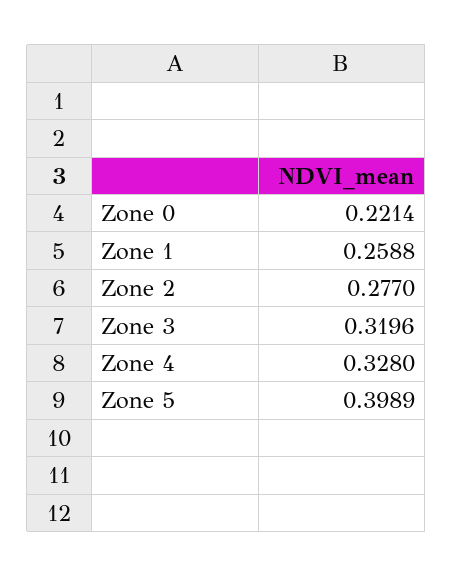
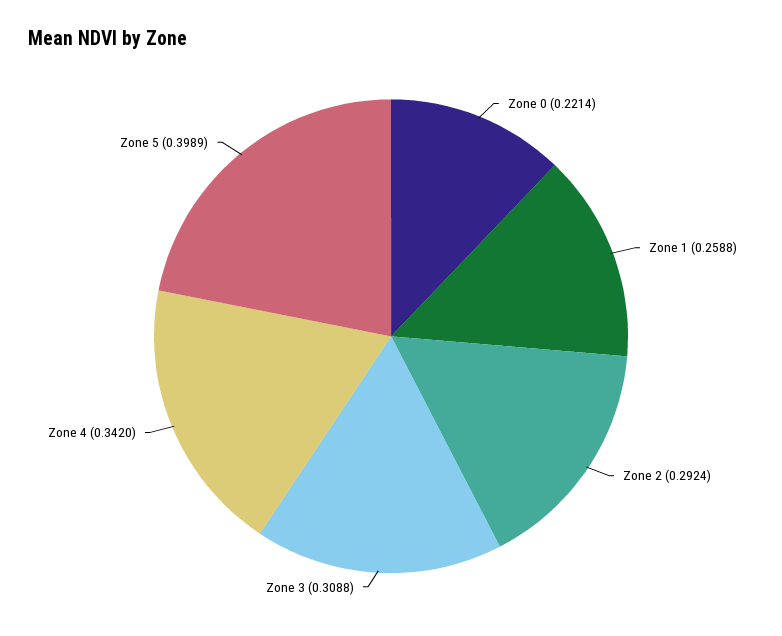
  {
    "Zone 0": 0.2214,
    "Zone 1": 0.2588,
-   "Zone 2": 0.277,
+   "Zone 2": 0.2924,
-   "Zone 3": 0.3196,
+   "Zone 3": 0.3088,
-   "Zone 4": 0.328,
+   "Zone 4": 0.342,
    "Zone 5": 0.3989
  }

